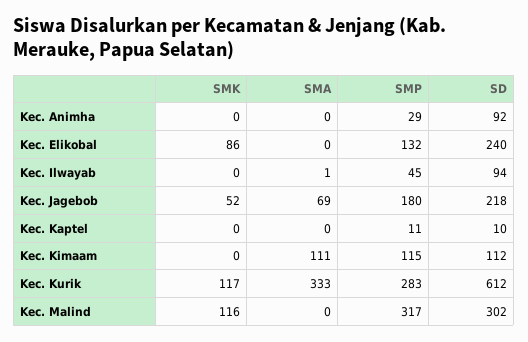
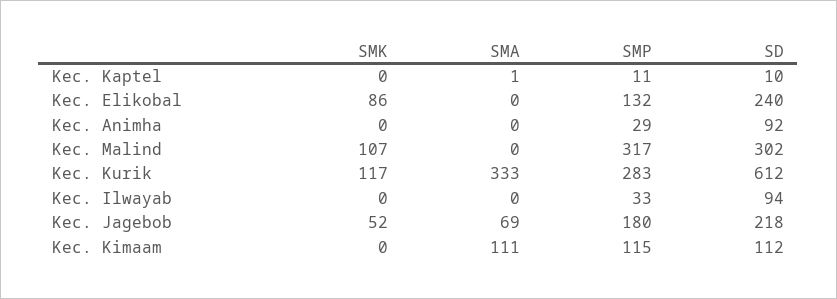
  {
    "SMK": {
      "Kec. Animha": 0,
      "Kec. Elikobal": 86,
      "Kec. Ilwayab": 0,
      "Kec. Jagebob": 52,
      "Kec. Kaptel": 0,
      "Kec. Kimaam": 0,
      "Kec. Kurik": 117,
-     "Kec. Malind": 116
+     "Kec. Malind": 107
    },
    "SMA": {
      "Kec. Animha": 0,
      "Kec. Elikobal": 0,
-     "Kec. Ilwayab": 1,
+     "Kec. Ilwayab": 0,
      "Kec. Jagebob": 69,
-     "Kec. Kaptel": 0,
+     "Kec. Kaptel": 1,
      "Kec. Kimaam": 111,
      "Kec. Kurik": 333,
      "Kec. Malind": 0
    },
    "SMP": {
      "Kec. Animha": 29,
      "Kec. Elikobal": 132,
-     "Kec. Ilwayab": 45,
+     "Kec. Ilwayab": 33,
      "Kec. Jagebob": 180,
      "Kec. Kaptel": 11,
      "Kec. Kimaam": 115,
      "Kec. Kurik": 283,
      "Kec. Malind": 317
    },
    "SD": {
      "Kec. Animha": 92,
      "Kec. Elikobal": 240,
      "Kec. Ilwayab": 94,
      "Kec. Jagebob": 218,
      "Kec. Kaptel": 10,
      "Kec. Kimaam": 112,
      "Kec. Kurik": 612,
      "Kec. Malind": 302
    }
  }

